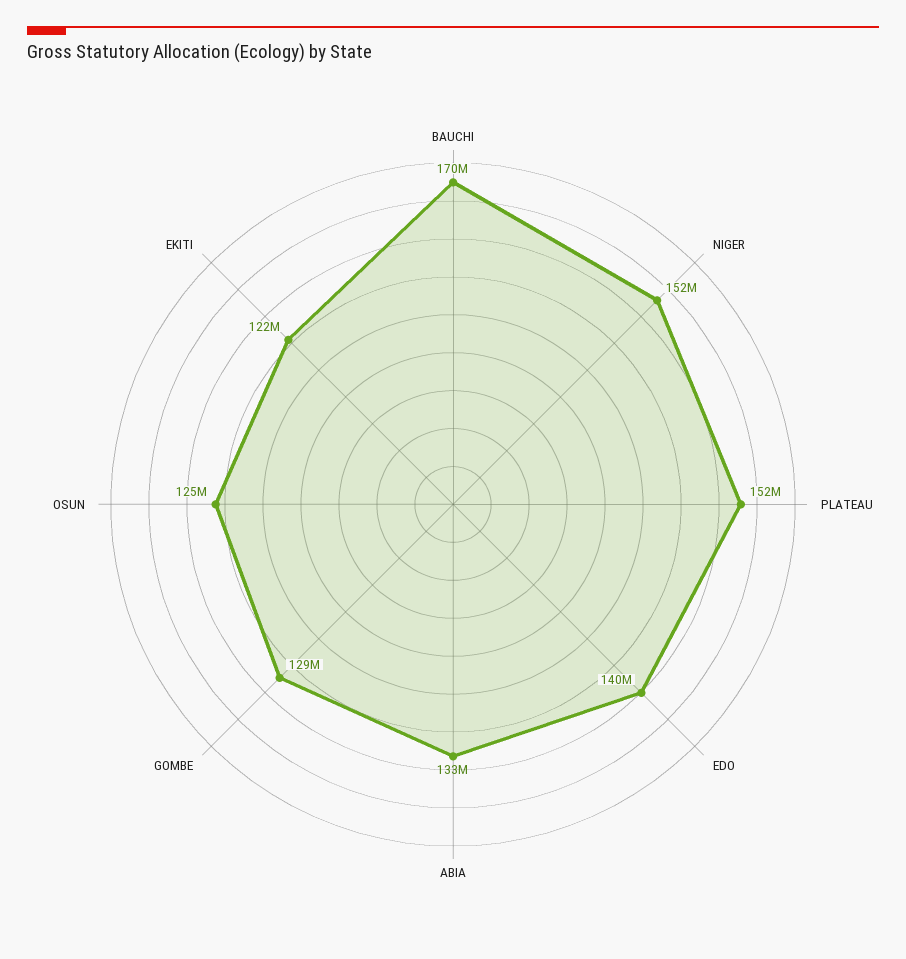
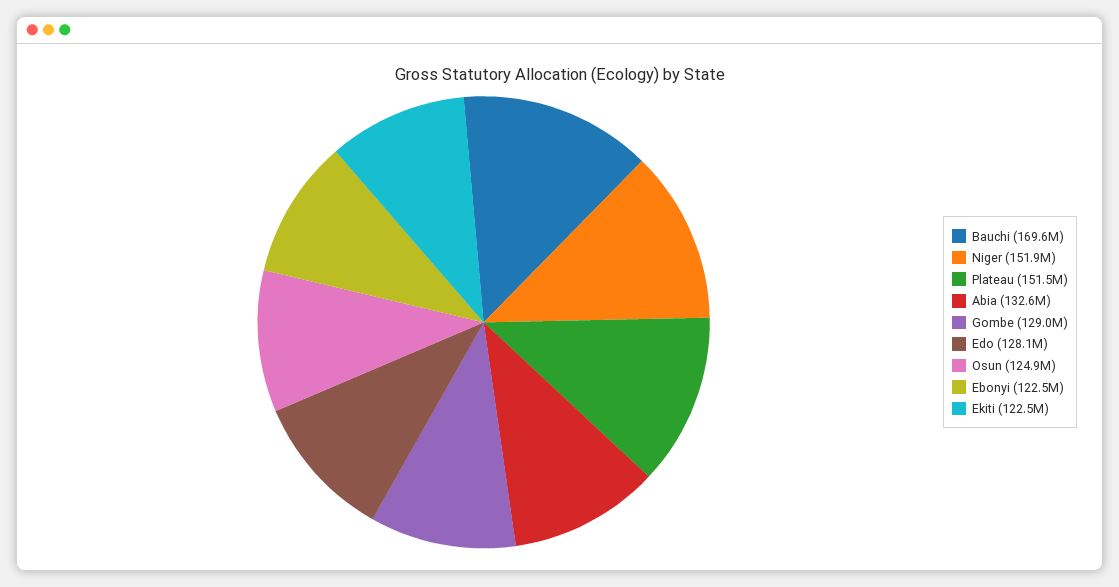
  {
    "BAUCHI": 169600000,
    "NIGER": 151900000,
    "PLATEAU": 151500000,
-   "EDO": 140000000,
+   "EDO": 128100000,
    "ABIA": 132600000,
    "GOMBE": 129000000,
    "OSUN": 124900000,
-   "EKITI": 122500000
+   "EKITI": 122500000,
+   "Ebonyi": 122500000
  }

